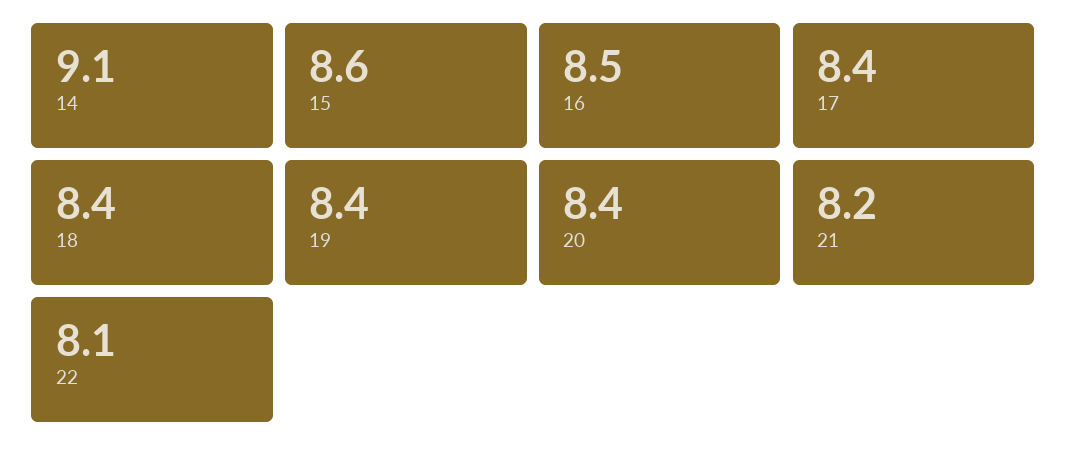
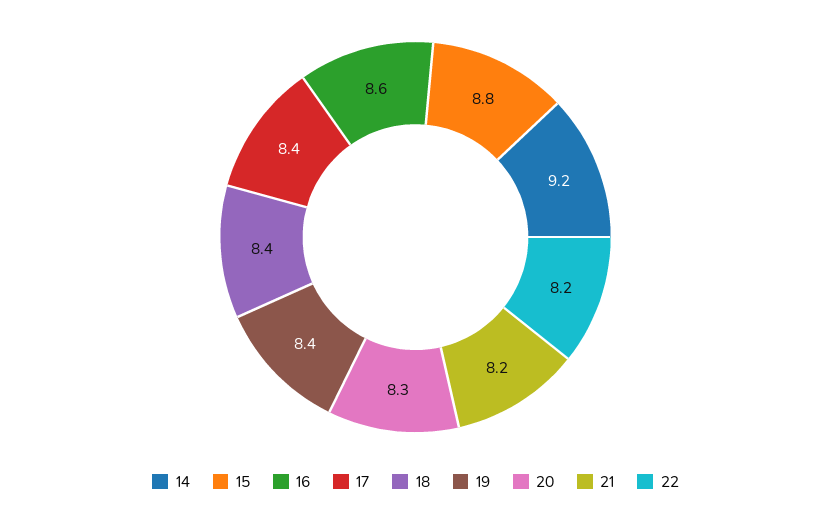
  {
-   "14": 9.1,
+   "14": 9.2,
-   "15": 8.6,
+   "15": 8.8,
-   "16": 8.5,
+   "16": 8.6,
    "17": 8.4,
    "18": 8.4,
    "19": 8.4,
-   "20": 8.4,
+   "20": 8.3,
    "21": 8.2,
-   "22": 8.1
+   "22": 8.2
  }

